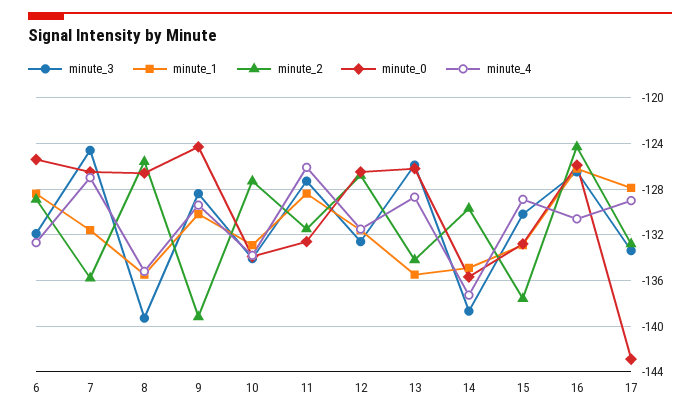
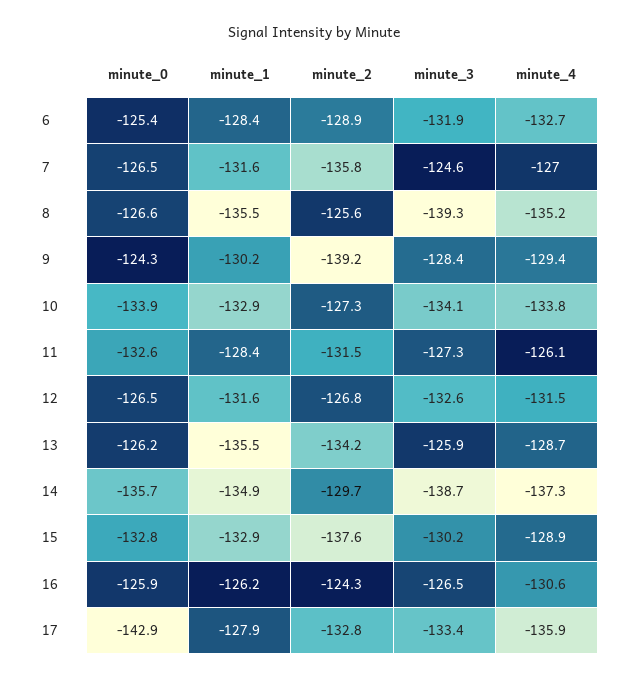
  {
    "minute_3": {
      "6": -131.9,
      "7": -124.6,
      "8": -139.3,
      "9": -128.4,
      "10": -134.1,
      "11": -127.3,
      "12": -132.6,
      "13": -125.9,
      "14": -138.7,
      "15": -130.2,
      "16": -126.5,
      "17": -133.4
    },
    "minute_1": {
      "6": -128.4,
      "7": -131.6,
      "8": -135.5,
      "9": -130.2,
      "10": -132.9,
      "11": -128.4,
      "12": -131.6,
      "13": -135.5,
      "14": -134.9,
      "15": -132.9,
      "16": -126.2,
      "17": -127.9
    },
    "minute_2": {
      "6": -128.9,
      "7": -135.8,
      "8": -125.6,
      "9": -139.2,
      "10": -127.3,
      "11": -131.5,
      "12": -126.8,
      "13": -134.2,
      "14": -129.7,
      "15": -137.6,
      "16": -124.3,
      "17": -132.8
    },
    "minute_0": {
      "6": -125.4,
      "7": -126.5,
      "8": -126.6,
      "9": -124.3,
      "10": -133.9,
      "11": -132.6,
      "12": -126.5,
      "13": -126.2,
      "14": -135.7,
      "15": -132.8,
      "16": -125.9,
      "17": -142.9
    },
    "minute_4": {
      "6": -132.7,
      "7": -127,
      "8": -135.2,
      "9": -129.4,
      "10": -133.8,
      "11": -126.1,
      "12": -131.5,
      "13": -128.7,
      "14": -137.3,
      "15": -128.9,
      "16": -130.6,
-     "17": -129
+     "17": -135.9
    }
  }

